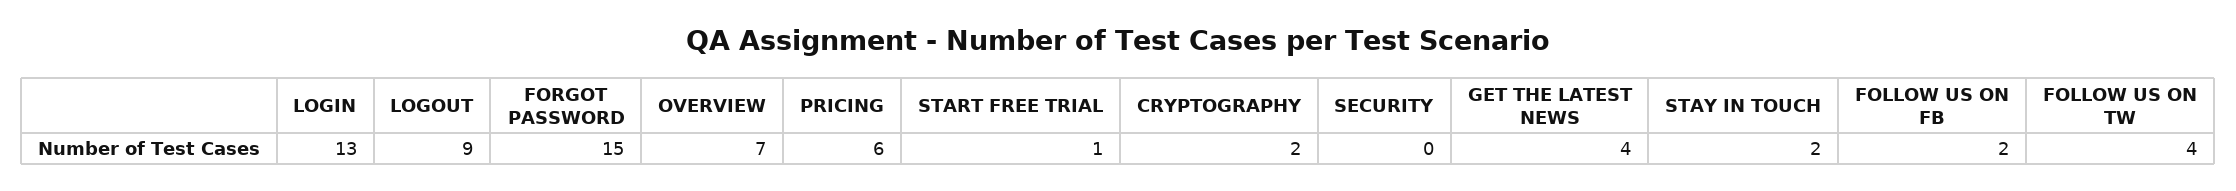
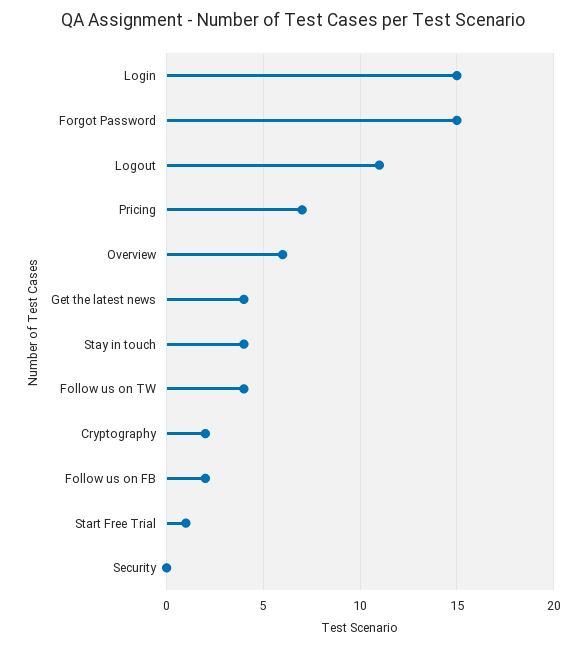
  {
-   "LOGIN": 13,
+   "LOGIN": 15,
-   "LOGOUT": 9,
+   "LOGOUT": 11,
    "FORGOT PASSWORD": 15,
-   "OVERVIEW": 7,
+   "OVERVIEW": 6,
-   "PRICING": 6,
+   "PRICING": 7,
    "START FREE TRIAL": 1,
    "CRYPTOGRAPHY": 2,
    "SECURITY": 0,
    "GET THE LATEST NEWS": 4,
-   "STAY IN TOUCH": 2,
+   "STAY IN TOUCH": 4,
    "FOLLOW US ON FB": 2,
    "FOLLOW US ON TW": 4
  }

